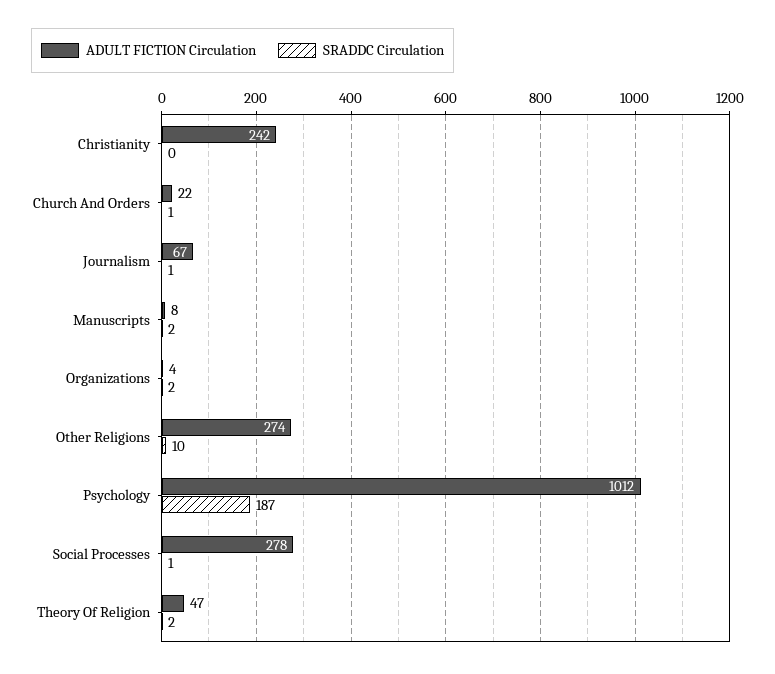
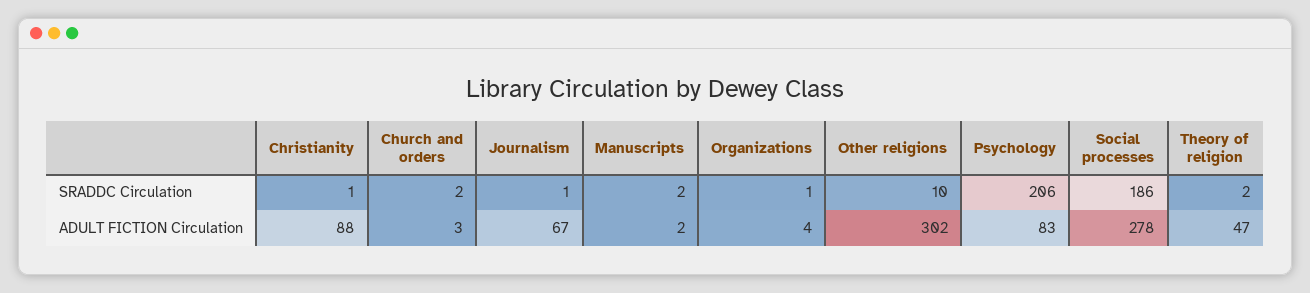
  {
    "ADULT FICTION Circulation": {
-     "Christianity": 242,
+     "Christianity": 88,
-     "Church And Orders": 22,
+     "Church And Orders": 3,
      "Journalism": 67,
-     "Manuscripts": 8,
+     "Manuscripts": 2,
      "Organizations": 4,
-     "Other Religions": 274,
+     "Other Religions": 302,
-     "Psychology": 1012,
+     "Psychology": 83,
      "Social Processes": 278,
      "Theory Of Religion": 47
    },
    "SRADDC Circulation": {
-     "Christianity": 0,
+     "Christianity": 1,
-     "Church And Orders": 1,
+     "Church And Orders": 2,
      "Journalism": 1,
      "Manuscripts": 2,
-     "Organizations": 2,
+     "Organizations": 1,
      "Other Religions": 10,
-     "Psychology": 187,
+     "Psychology": 206,
-     "Social Processes": 1,
+     "Social Processes": 186,
      "Theory Of Religion": 2
    }
  }

